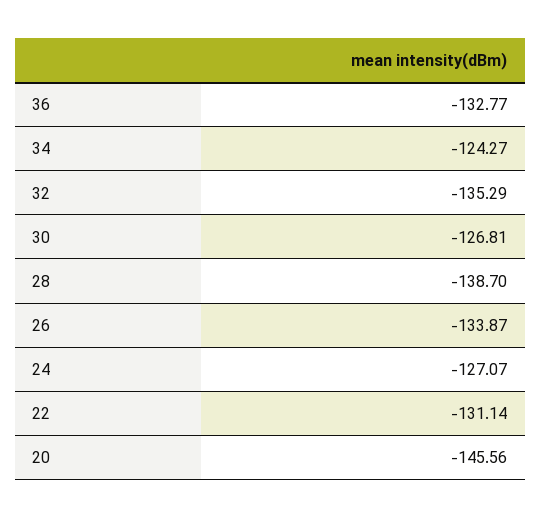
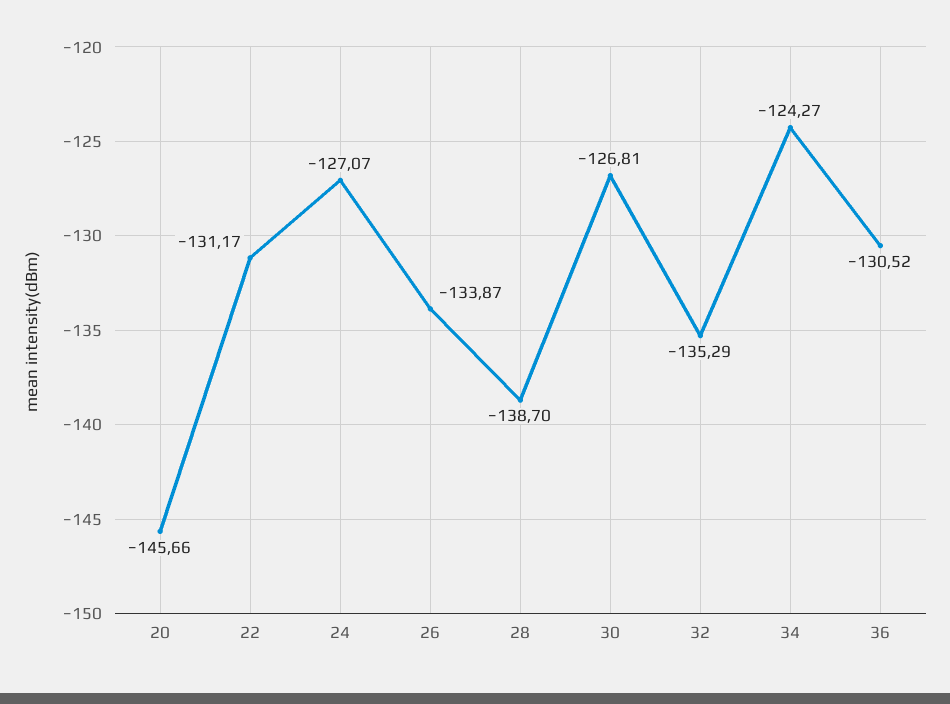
  {
-   "36": -132.77,
+   "36": -130.52,
    "34": -124.27,
    "32": -135.29,
    "30": -126.81,
    "28": -138.7,
    "26": -133.87,
    "24": -127.07,
-   "22": -131.14,
+   "22": -131.17,
-   "20": -145.56
+   "20": -145.66
  }

